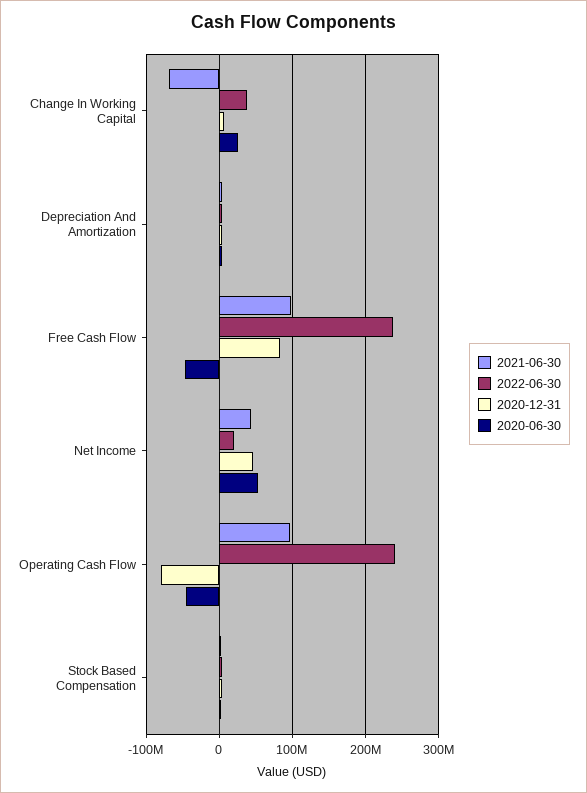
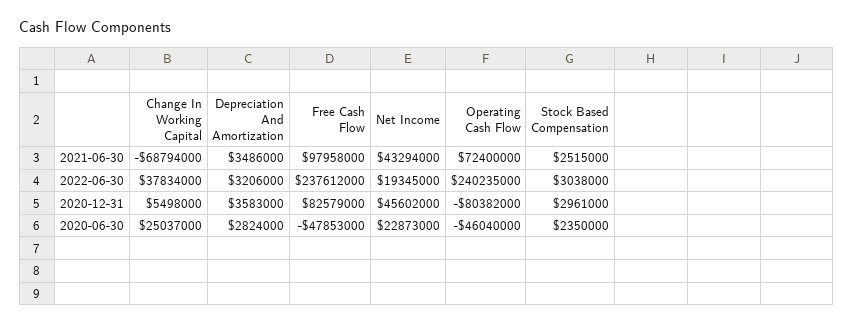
  {
    "2021-06-30": {
      "Change In Working Capital": -68794000,
      "Depreciation And Amortization": 3486000,
      "Free Cash Flow": 97958000,
      "Net Income": 43294000,
-     "Operating Cash Flow": 100000000,
+     "Operating Cash Flow": 72400000,
      "Stock Based Compensation": 2515000
    },
    "2022-06-30": {
      "Change In Working Capital": 37834000,
      "Depreciation And Amortization": 3206000,
      "Free Cash Flow": 237612000,
      "Net Income": 19345000,
      "Operating Cash Flow": 240235000,
      "Stock Based Compensation": 3038000
    },
    "2020-12-31": {
      "Change In Working Capital": 5498000,
      "Depreciation And Amortization": 3583000,
      "Free Cash Flow": 82579000,
      "Net Income": 45602000,
      "Operating Cash Flow": -80382000,
      "Stock Based Compensation": 2961000
    },
    "2020-06-30": {
      "Change In Working Capital": 25037000,
      "Depreciation And Amortization": 2824000,
      "Free Cash Flow": -47853000,
-     "Net Income": 50000000,
+     "Net Income": 22873000,
      "Operating Cash Flow": -46040000,
      "Stock Based Compensation": 2350000
    }
  }

